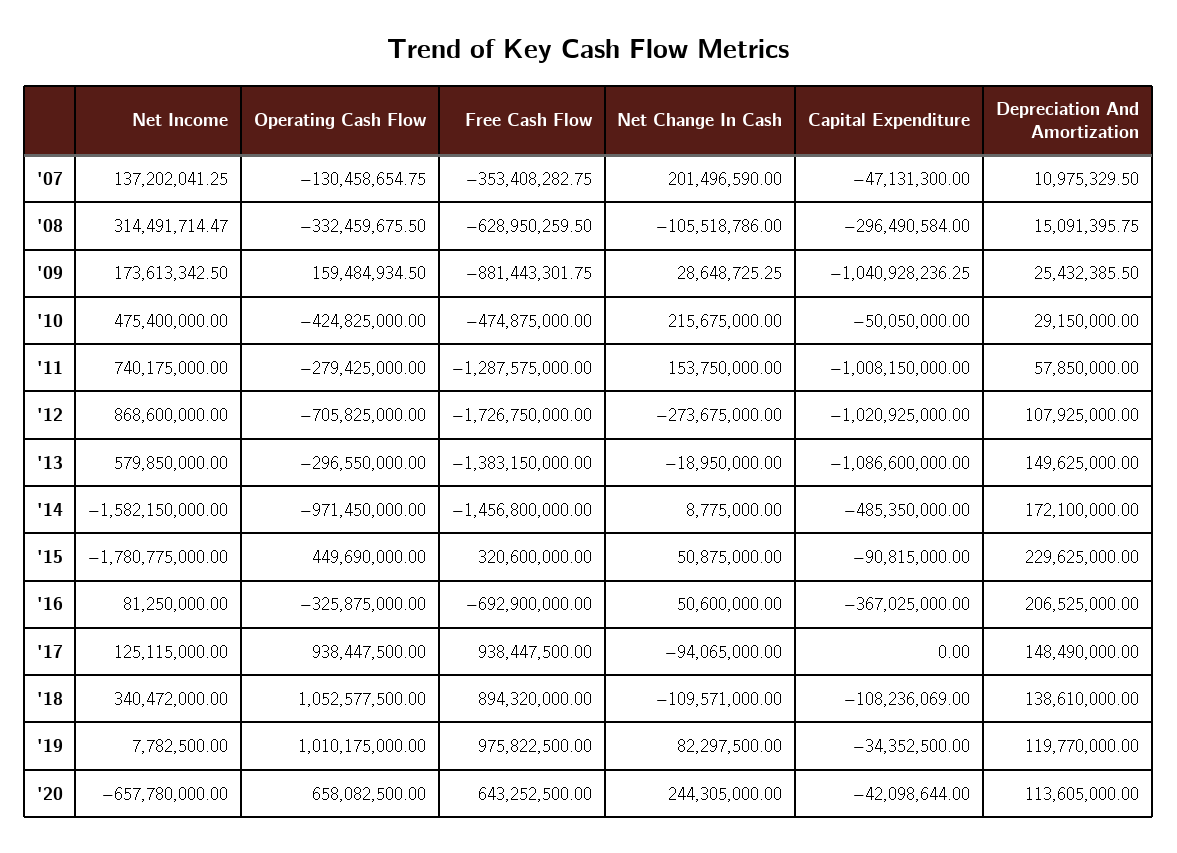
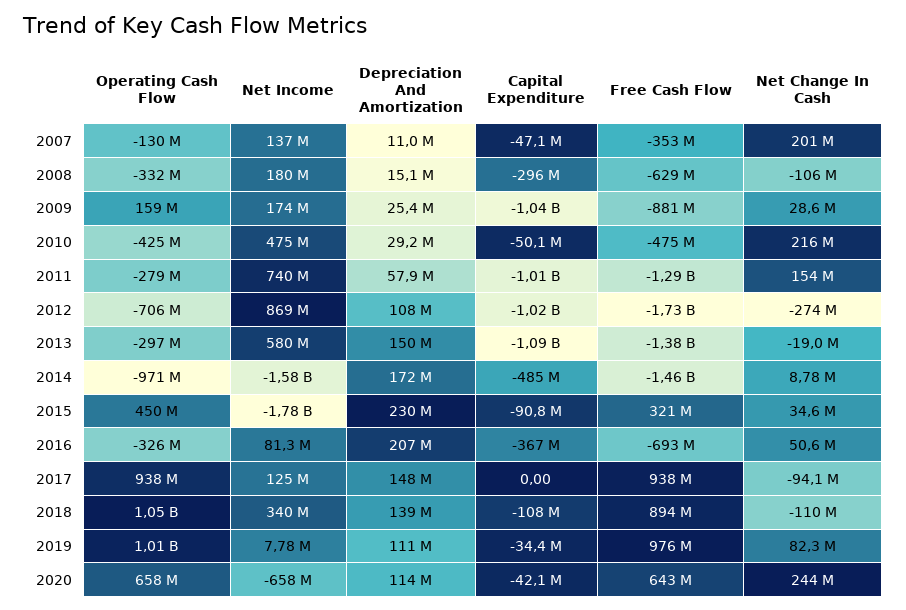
  {
    "Net Income": {
      "'07": 137202041.25,
-     "'08": 314491714.47,
+     "'08": 180000000,
      "'09": 173613342.5,
      "'10": 475400000,
      "'11": 740175000,
      "'12": 868600000,
      "'13": 579850000,
      "'14": -1582150000,
      "'15": -1780775000,
      "'16": 81250000,
      "'17": 125115000,
      "'18": 340472000,
      "'19": 7782500,
      "'20": -657780000
    },
    "Operating Cash Flow": {
      "'07": -130458654.75,
      "'08": -332459675.5,
      "'09": 159484934.5,
      "'10": -424825000,
      "'11": -279425000,
      "'12": -705825000,
      "'13": -296550000,
      "'14": -971450000,
      "'15": 449690000,
      "'16": -325875000,
      "'17": 938447500,
      "'18": 1052577500,
      "'19": 1010175000,
      "'20": 658082500
    },
    "Free Cash Flow": {
      "'07": -353408282.75,
      "'08": -628950259.5,
      "'09": -881443301.75,
      "'10": -474875000,
      "'11": -1287575000,
      "'12": -1726750000,
      "'13": -1383150000,
      "'14": -1456800000,
      "'15": 320600000,
      "'16": -692900000,
      "'17": 938447500,
      "'18": 894320000,
      "'19": 975822500,
      "'20": 643252500
    },
    "Net Change In Cash": {
      "'07": 201496590,
      "'08": -105518786,
      "'09": 28648725.25,
      "'10": 215675000,
      "'11": 153750000,
      "'12": -273675000,
      "'13": -18950000,
      "'14": 8775000,
-     "'15": 50875000,
+     "'15": 34600000,
      "'16": 50600000,
      "'17": -94065000,
      "'18": -109571000,
      "'19": 82297500,
      "'20": 244305000
    },
    "Capital Expenditure": {
      "'07": -47131300,
      "'08": -296490584,
      "'09": -1040928236.25,
      "'10": -50050000,
      "'11": -1008150000,
      "'12": -1020925000,
      "'13": -1086600000,
      "'14": -485350000,
      "'15": -90815000,
      "'16": -367025000,
      "'17": 0,
      "'18": -108236069,
      "'19": -34352500,
      "'20": -42098644
    },
    "Depreciation And Amortization": {
      "'07": 10975329.5,
      "'08": 15091395.75,
      "'09": 25432385.5,
      "'10": 29150000,
      "'11": 57850000,
      "'12": 107925000,
      "'13": 149625000,
      "'14": 172100000,
      "'15": 229625000,
      "'16": 206525000,
      "'17": 148490000,
      "'18": 138610000,
-     "'19": 119770000,
+     "'19": 111000000,
      "'20": 113605000
    }
  }

